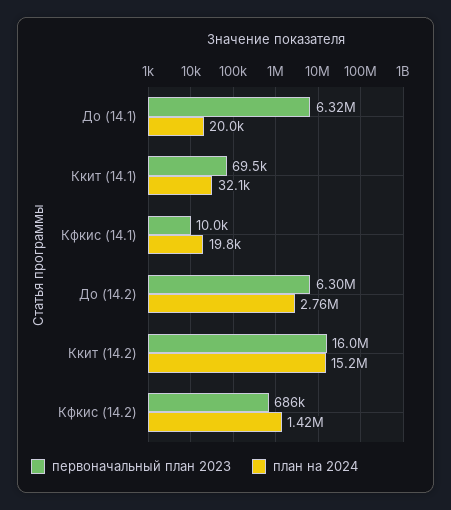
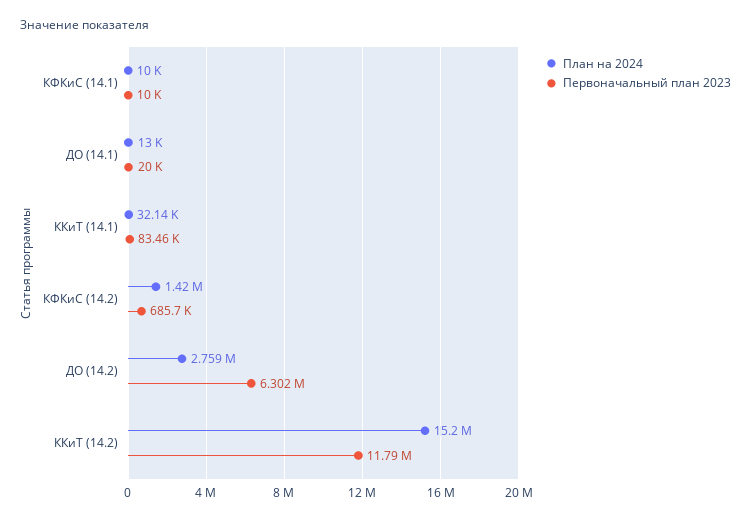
  {
    "первоначальный план 2023": {
-     "До (14.1)": 6320000,
+     "До (14.1)": 20000,
-     "Ккит (14.1)": 69500,
+     "Ккит (14.1)": 83460,
      "Кфкис (14.1)": 10000,
      "До (14.2)": 6302000,
-     "Ккит (14.2)": 16000000,
+     "Ккит (14.2)": 11790000,
      "Кфкис (14.2)": 685700
    },
    "план на 2024": {
-     "До (14.1)": 20000,
+     "До (14.1)": 13000,
      "Ккит (14.1)": 32140,
-     "Кфкис (14.1)": 19800,
+     "Кфкис (14.1)": 10000,
      "До (14.2)": 2759000,
      "Ккит (14.2)": 15200000,
      "Кфкис (14.2)": 1420000
    }
  }

